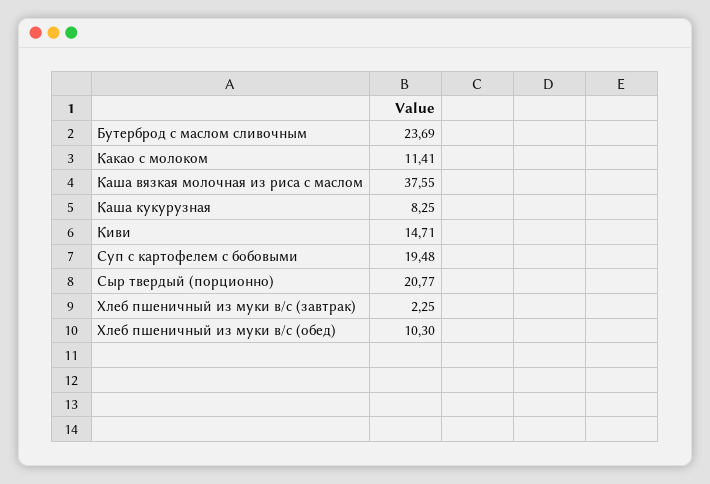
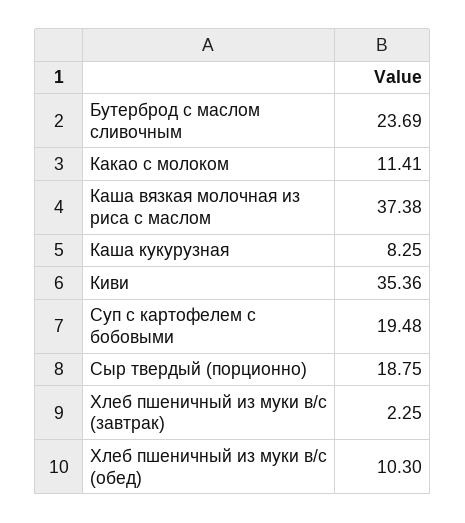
  {
    "Бутерброд с маслом сливочным": 23.69,
    "Какао с молоком": 11.41,
-   "Каша вязкая молочная из риса с маслом": 37.55,
+   "Каша вязкая молочная из риса с маслом": 37.38,
    "Каша кукурузная": 8.25,
-   "Киви": 14.71,
+   "Киви": 35.36,
    "Суп с картофелем с бобовыми": 19.48,
-   "Сыр твердый (порционно)": 20.77,
+   "Сыр твердый (порционно)": 18.75,
    "Хлеб пшеничный из муки в/с (завтрак)": 2.25,
    "Хлеб пшеничный из муки в/с (обед)": 10.3
  }

